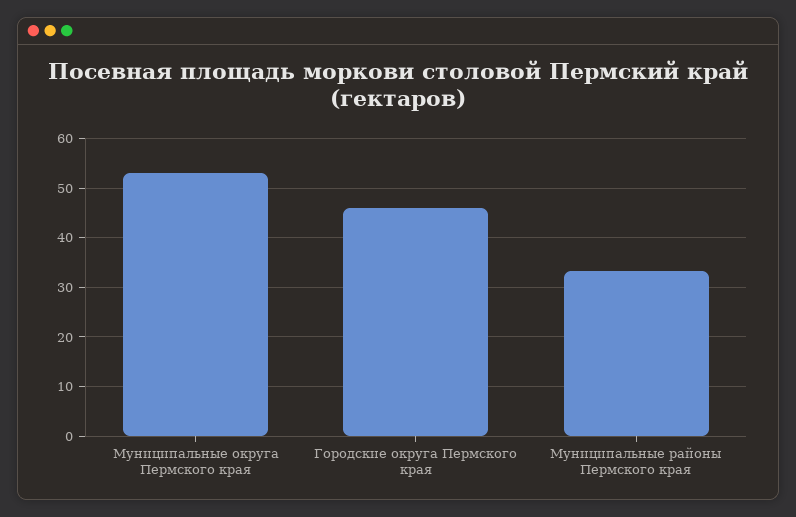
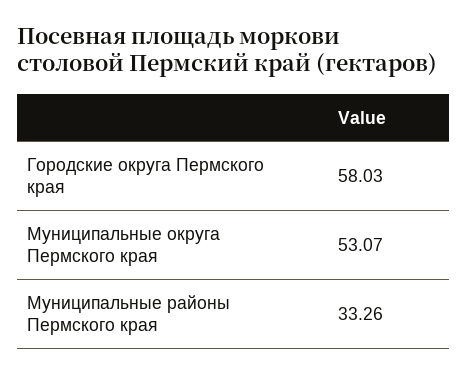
  {
    "Муниципальные округа Пермского края": 53.07,
-   "Городские округа Пермского края": 46,
+   "Городские округа Пермского края": 58.03,
    "Муниципальные районы Пермского края": 33.26
  }

